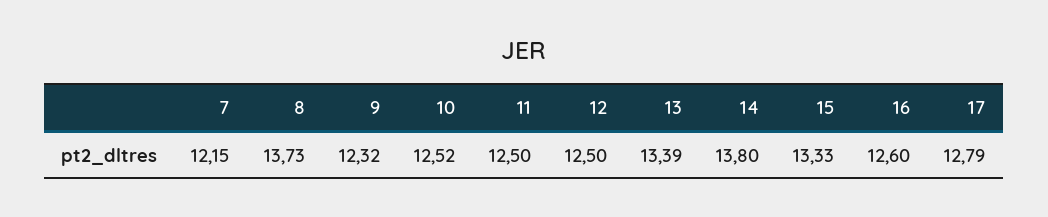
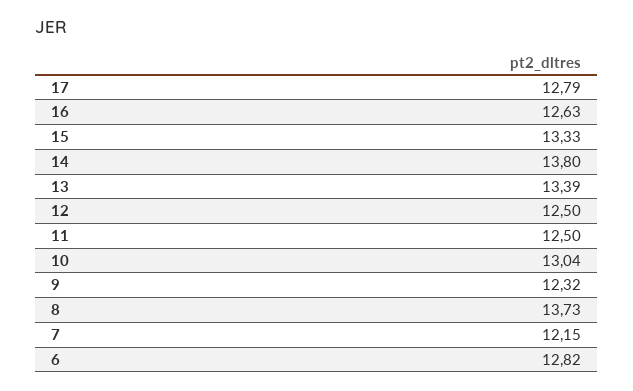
  {
    "7": 12.15,
    "8": 13.73,
    "9": 12.32,
-   "10": 12.52,
+   "10": 13.04,
    "11": 12.5,
    "12": 12.5,
    "13": 13.39,
    "14": 13.8,
    "15": 13.33,
-   "16": 12.6,
+   "16": 12.63,
-   "17": 12.79
+   "17": 12.79,
+   "6": 12.82
  }

